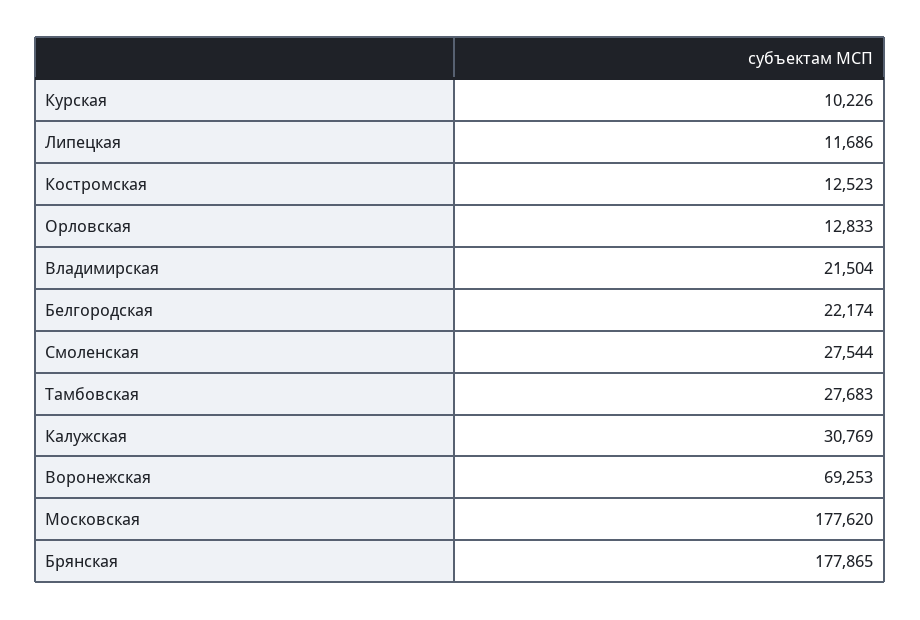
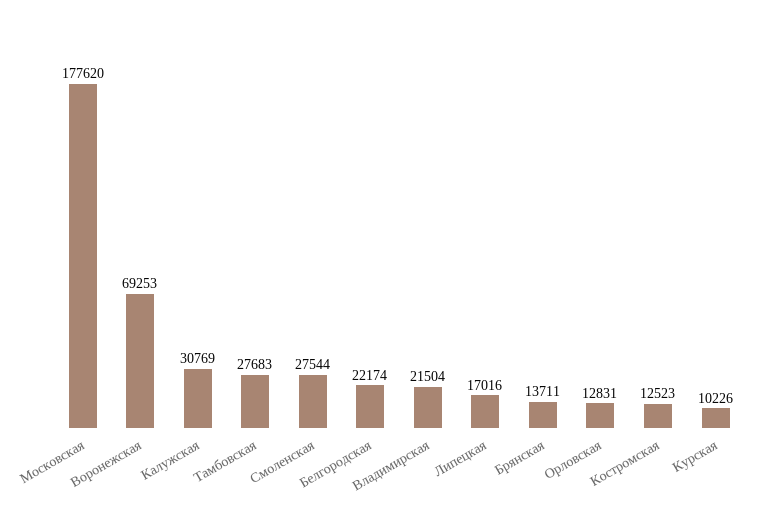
  {
    "Курская": 10226,
-   "Липецкая": 11686,
+   "Липецкая": 17016,
    "Костромская": 12523,
-   "Орловская": 12833,
+   "Орловская": 12831,
    "Владимирская": 21504,
    "Белгородская": 22174,
    "Смоленская": 27544,
    "Тамбовская": 27683,
    "Калужская": 30769,
    "Воронежская": 69253,
    "Московская": 177620,
-   "Брянская": 177865
+   "Брянская": 13711
  }

